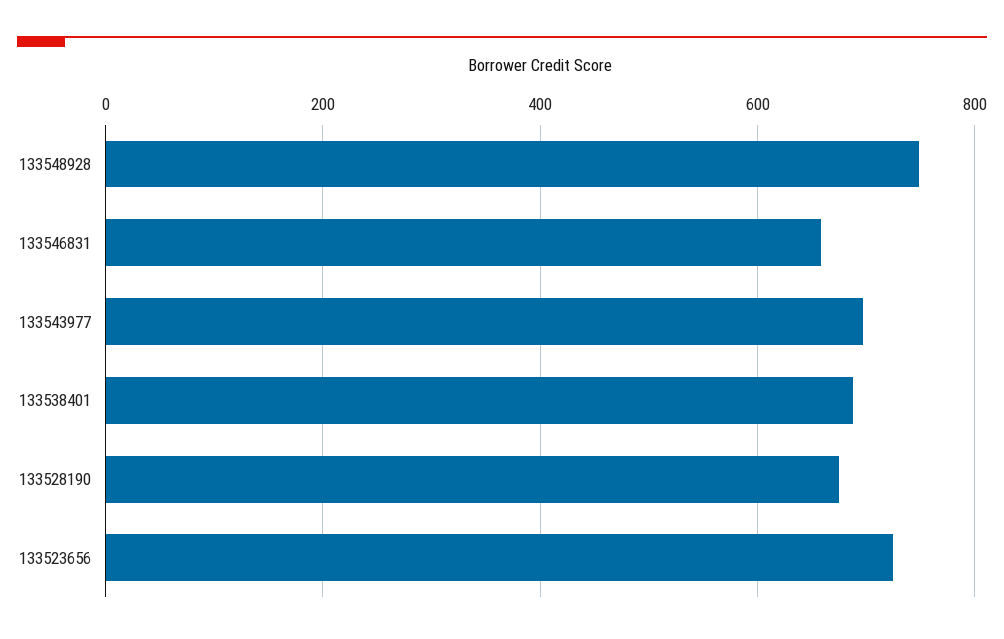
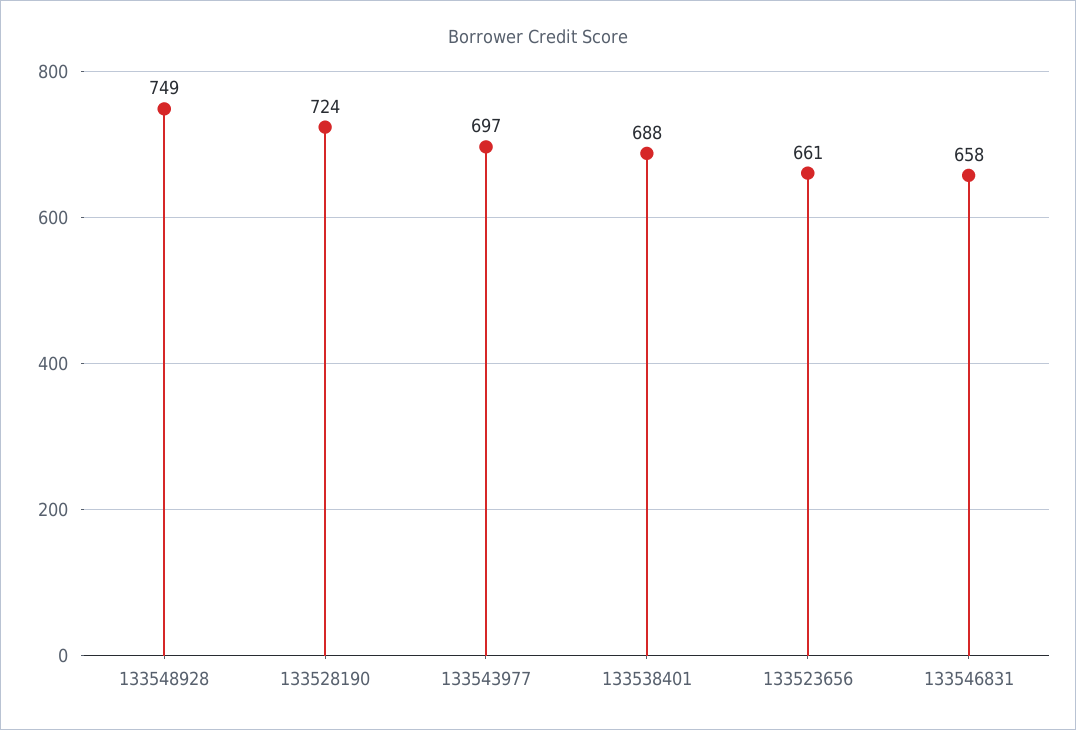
  {
    "133548928": 749,
    "133546831": 658,
    "133543977": 697,
    "133538401": 688,
-   "133528190": 680,
+   "133528190": 724,
-   "133523656": 720
+   "133523656": 661
  }

